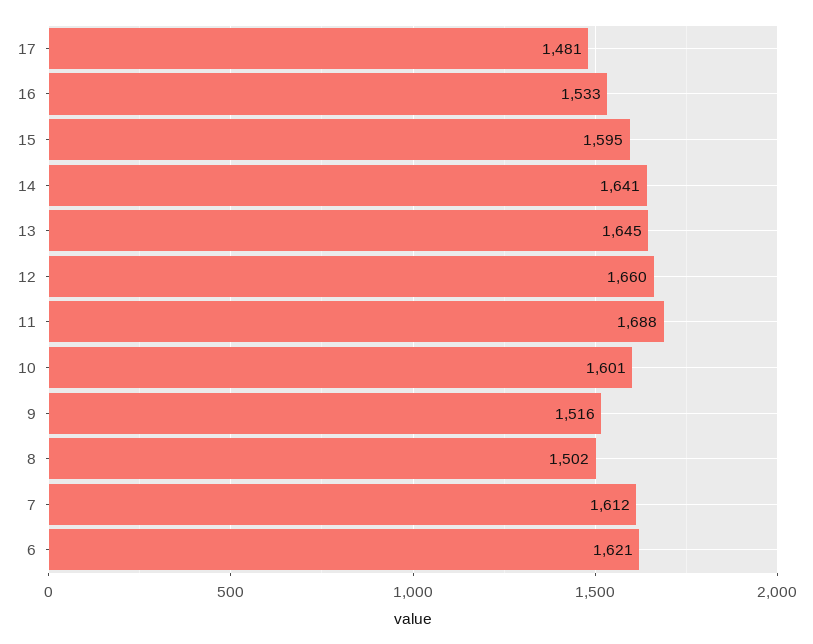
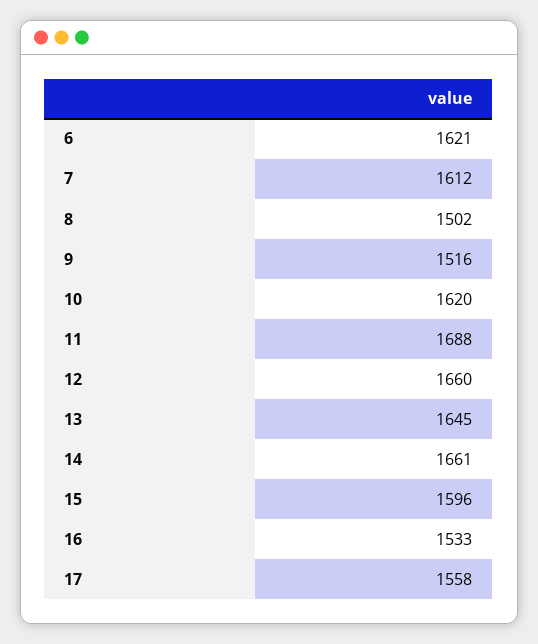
  {
-   "17": 1481,
+   "17": 1558,
    "16": 1533,
-   "15": 1595,
+   "15": 1596,
-   "14": 1641,
+   "14": 1661,
    "13": 1645,
    "12": 1660,
    "11": 1688,
-   "10": 1601,
+   "10": 1620,
    "9": 1516,
    "8": 1502,
    "7": 1612,
    "6": 1621
  }

